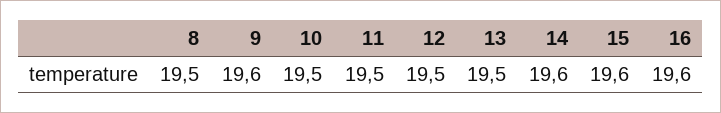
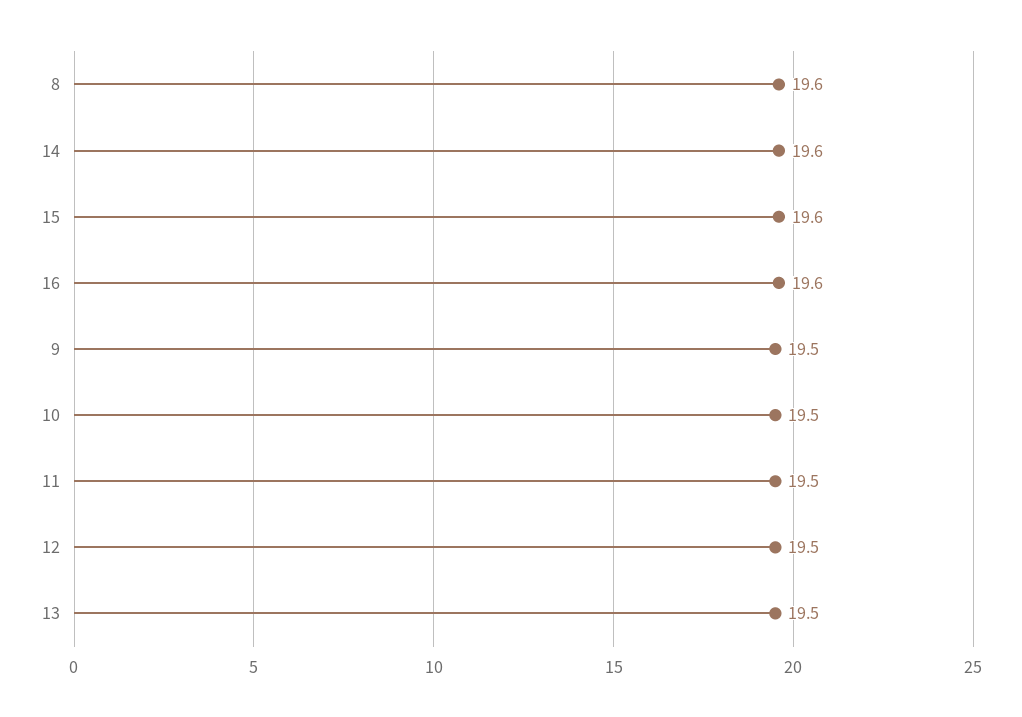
  {
-   "8": 19.5,
+   "8": 19.6,
-   "9": 19.6,
+   "9": 19.5,
    "10": 19.5,
    "11": 19.5,
    "12": 19.5,
    "13": 19.5,
    "14": 19.6,
    "15": 19.6,
    "16": 19.6
  }

